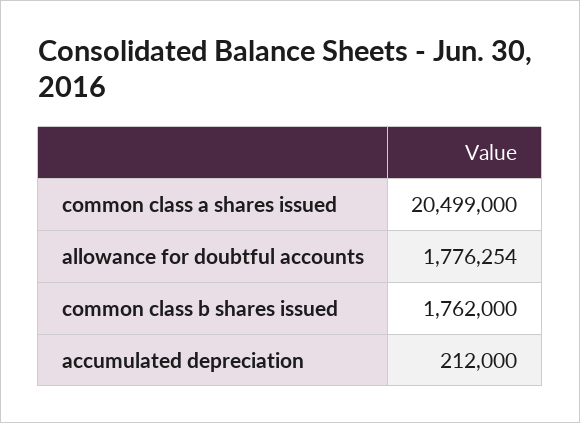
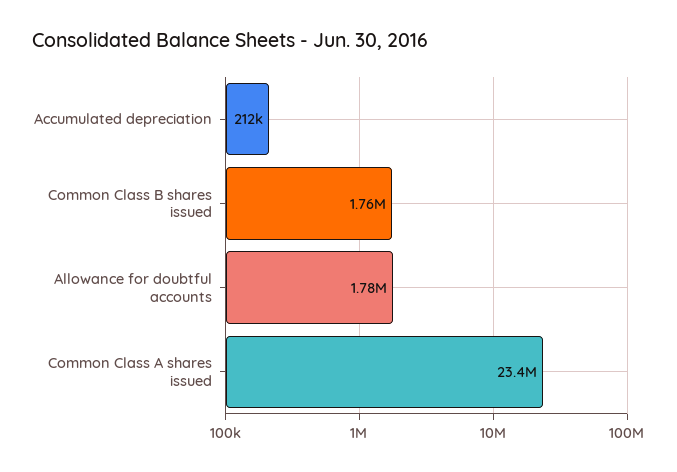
  {
-   "common class a shares issued": 20499000,
+   "common class a shares issued": 23400000,
    "allowance for doubtful accounts": 1776254,
    "common class b shares issued": 1762000,
    "accumulated depreciation": 212000
  }

